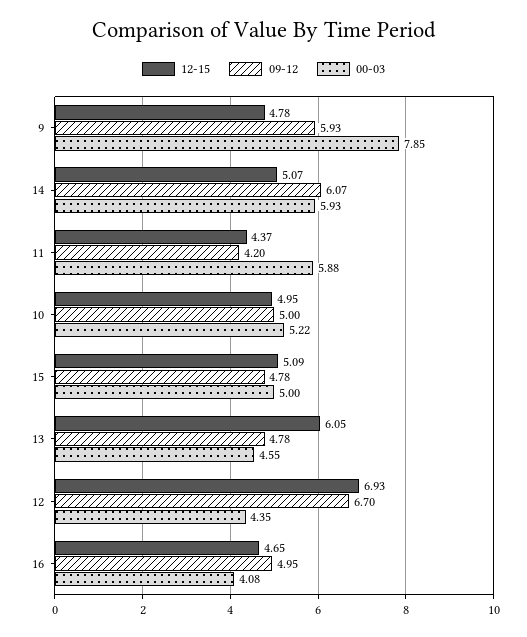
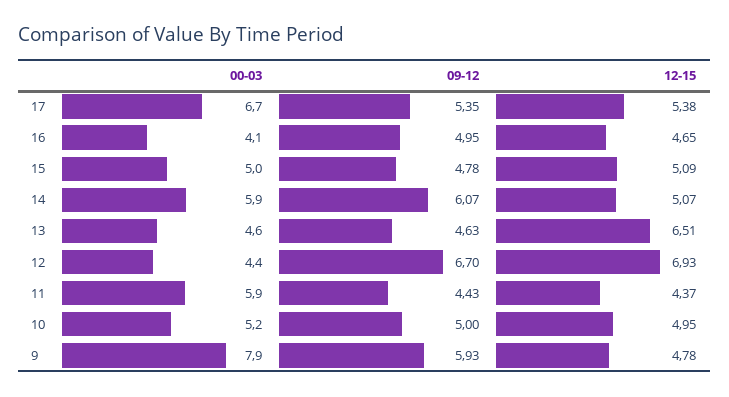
  {
    "12-15": {
      "9": 4.78,
      "14": 5.07,
      "11": 4.37,
      "10": 4.95,
      "15": 5.09,
-     "13": 6.05,
+     "13": 6.51,
      "12": 6.93,
-     "16": 4.65
+     "16": 4.65,
+     "17": 5.38
    },
    "09-12": {
      "9": 5.93,
      "14": 6.07,
-     "11": 4.2,
+     "11": 4.43,
      "10": 5,
      "15": 4.78,
-     "13": 4.78,
+     "13": 4.63,
      "12": 6.7,
-     "16": 4.95
+     "16": 4.95,
+     "17": 5.35
    },
    "00-03": {
      "9": 7.85,
      "14": 5.93,
      "11": 5.88,
      "10": 5.22,
      "15": 5,
      "13": 4.55,
      "12": 4.35,
-     "16": 4.08
+     "16": 4.08,
+     "17": 6.7
    }
  }

